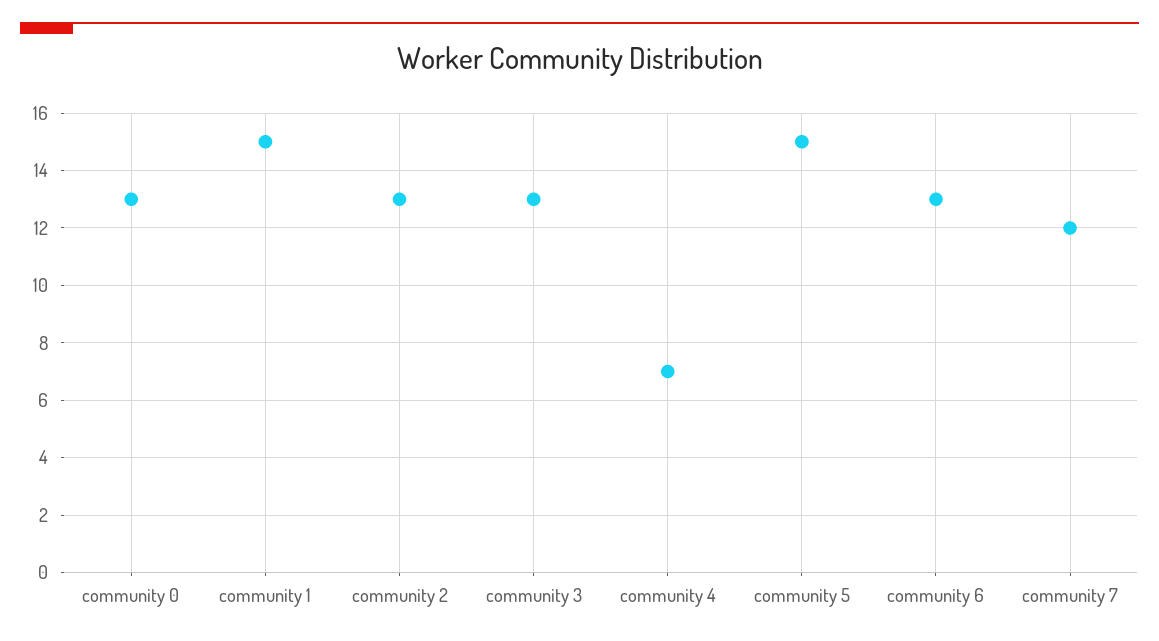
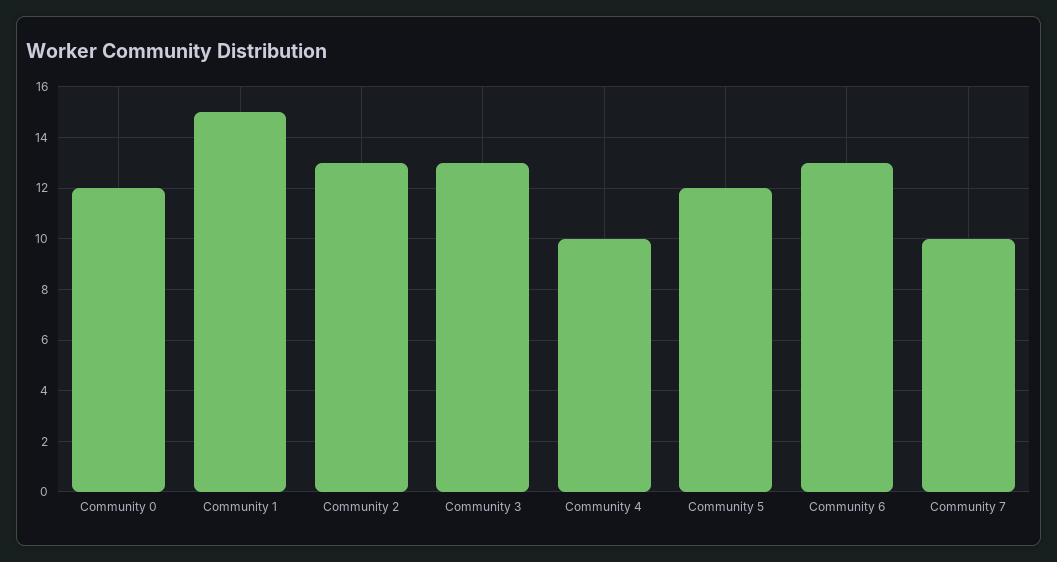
  {
-   "community 0": 13,
+   "community 0": 12,
    "community 1": 15,
    "community 2": 13,
    "community 3": 13,
-   "community 4": 7,
+   "community 4": 10,
-   "community 5": 15,
+   "community 5": 12,
    "community 6": 13,
-   "community 7": 12
+   "community 7": 10
  }

